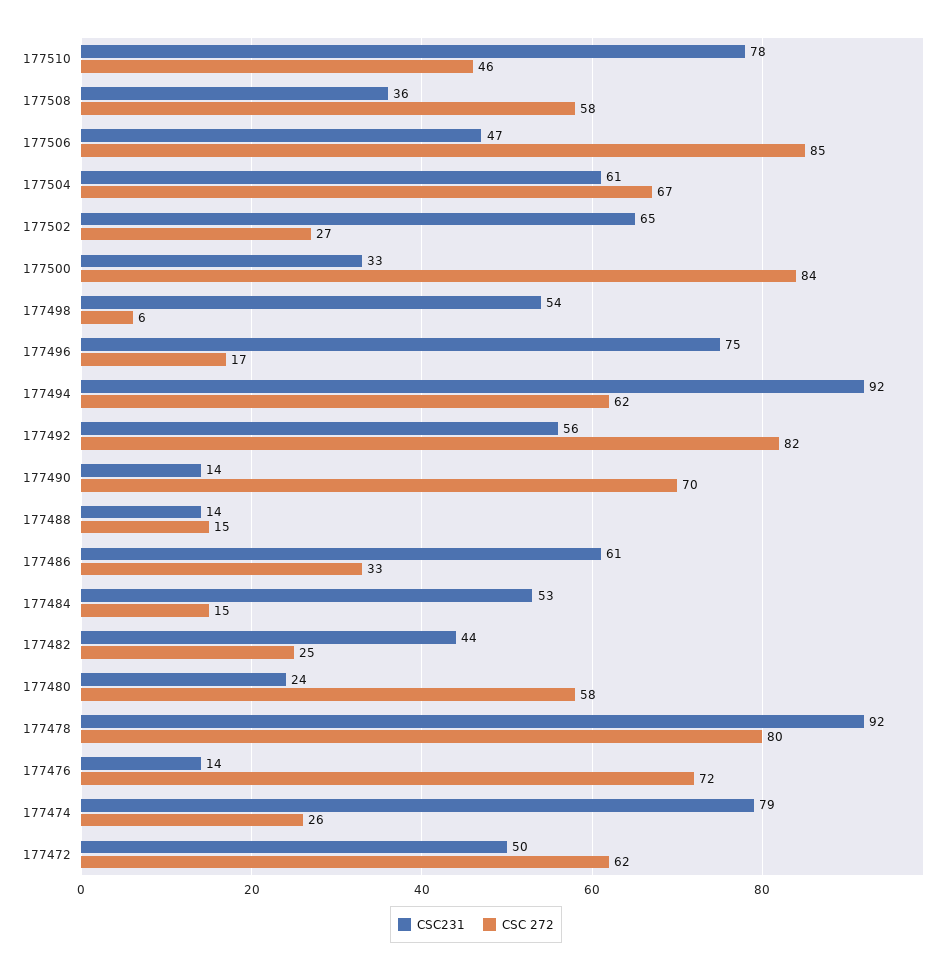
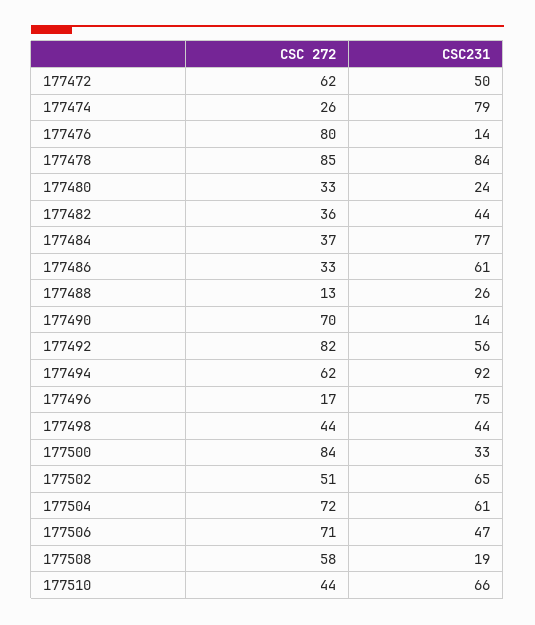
  {
    "CSC231": {
-     "177510": 78,
+     "177510": 66,
-     "177508": 36,
+     "177508": 19,
      "177506": 47,
      "177504": 61,
      "177502": 65,
      "177500": 33,
-     "177498": 54,
+     "177498": 44,
      "177496": 75,
      "177494": 92,
      "177492": 56,
      "177490": 14,
-     "177488": 14,
+     "177488": 26,
      "177486": 61,
-     "177484": 53,
+     "177484": 77,
      "177482": 44,
      "177480": 24,
-     "177478": 92,
+     "177478": 84,
      "177476": 14,
      "177474": 79,
      "177472": 50
    },
    "CSC 272": {
-     "177510": 46,
+     "177510": 44,
      "177508": 58,
-     "177506": 85,
+     "177506": 71,
-     "177504": 67,
+     "177504": 72,
-     "177502": 27,
+     "177502": 51,
      "177500": 84,
-     "177498": 6,
+     "177498": 44,
      "177496": 17,
      "177494": 62,
      "177492": 82,
      "177490": 70,
-     "177488": 15,
+     "177488": 13,
      "177486": 33,
-     "177484": 15,
+     "177484": 37,
-     "177482": 25,
+     "177482": 36,
-     "177480": 58,
+     "177480": 33,
-     "177478": 80,
+     "177478": 85,
-     "177476": 72,
+     "177476": 80,
      "177474": 26,
      "177472": 62
    }
  }

